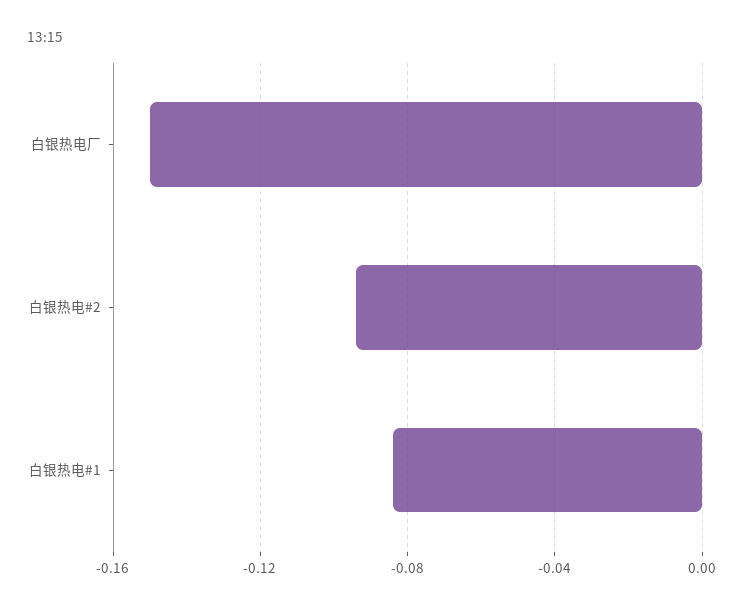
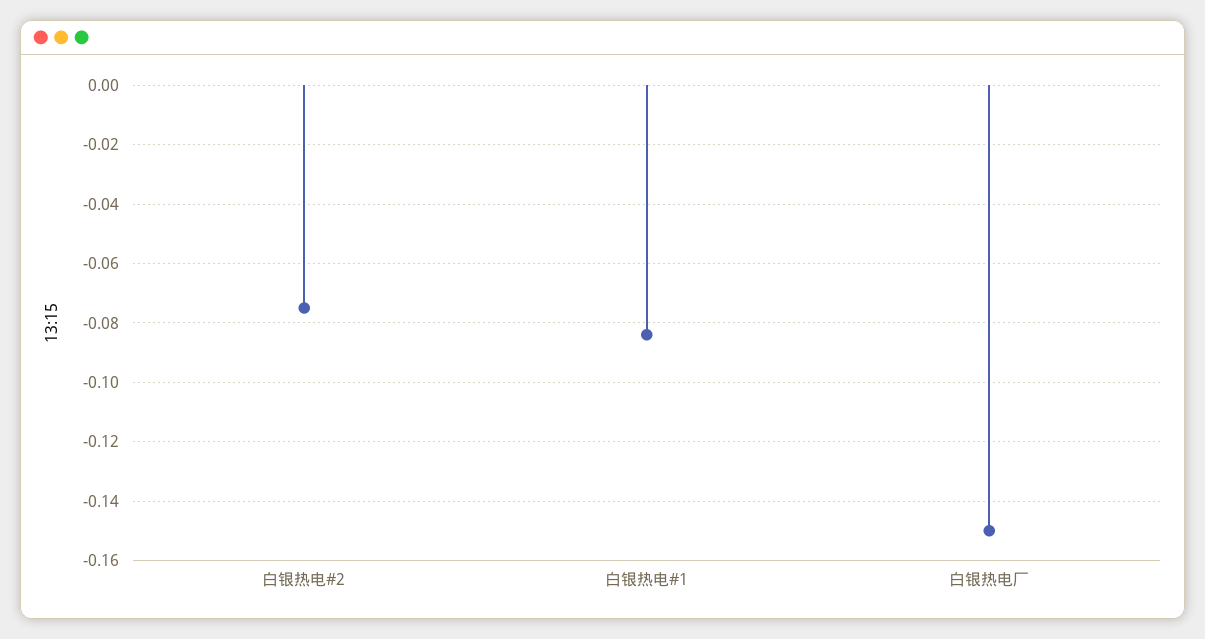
  {
    "白银热电厂": -0.15,
-   "白银热电#2": -0.095,
+   "白银热电#2": -0.075,
    "白银热电#1": -0.085
  }

